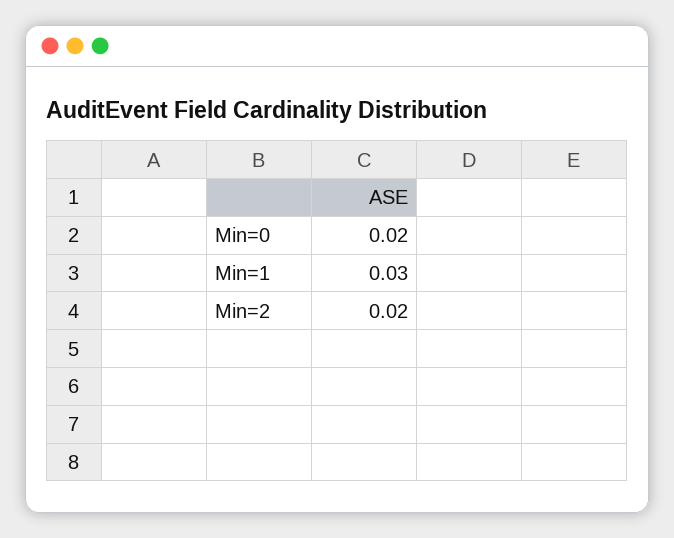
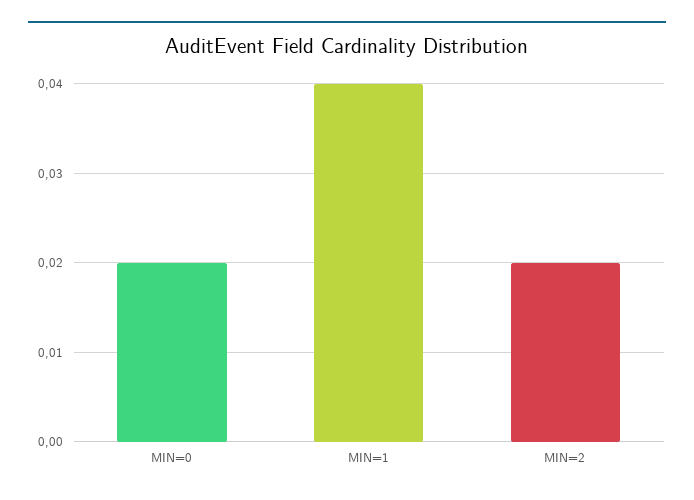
  {
    "Min=0": 0.02,
-   "Min=1": 0.03,
+   "Min=1": 0.04,
    "Min=2": 0.02
  }

